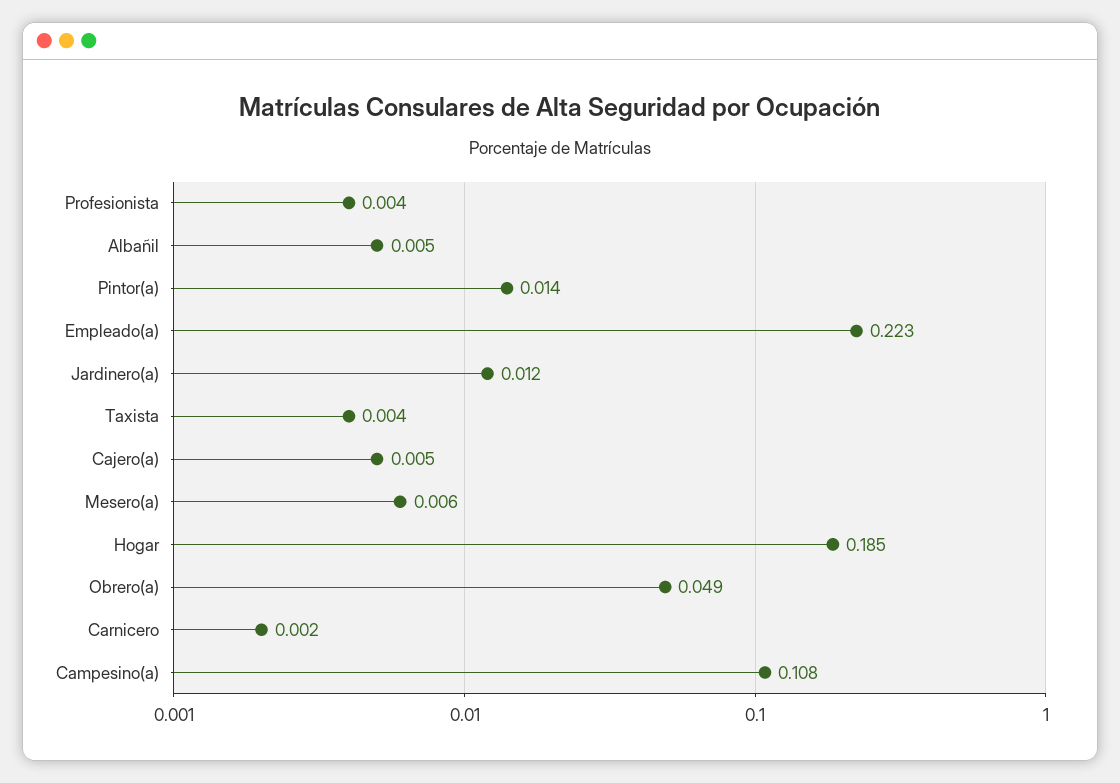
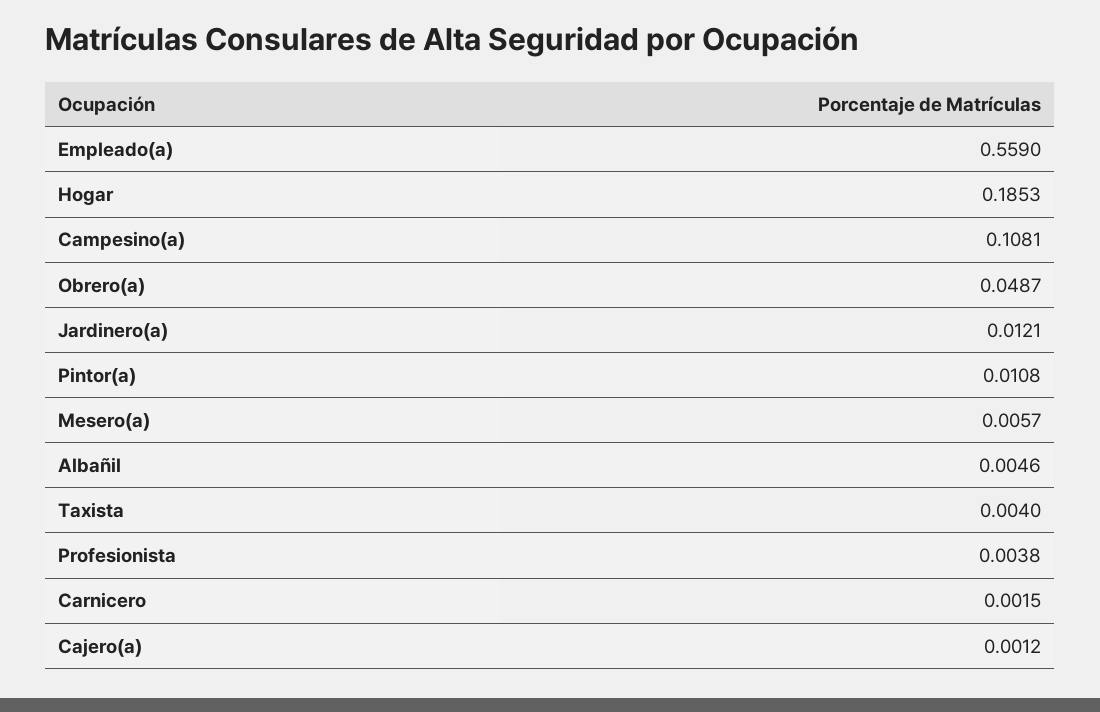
  {
    "Profesionista": 0.0038,
    "Albañil": 0.0046,
-   "Pintor(a)": 0.014,
+   "Pintor(a)": 0.0108,
-   "Empleado(a)": 0.223,
+   "Empleado(a)": 0.559,
    "Jardinero(a)": 0.0121,
    "Taxista": 0.004,
-   "Cajero(a)": 0.005,
+   "Cajero(a)": 0.0012,
    "Mesero(a)": 0.0057,
    "Hogar": 0.1853,
    "Obrero(a)": 0.0487,
    "Carnicero": 0.0015,
    "Campesino(a)": 0.1081
  }

